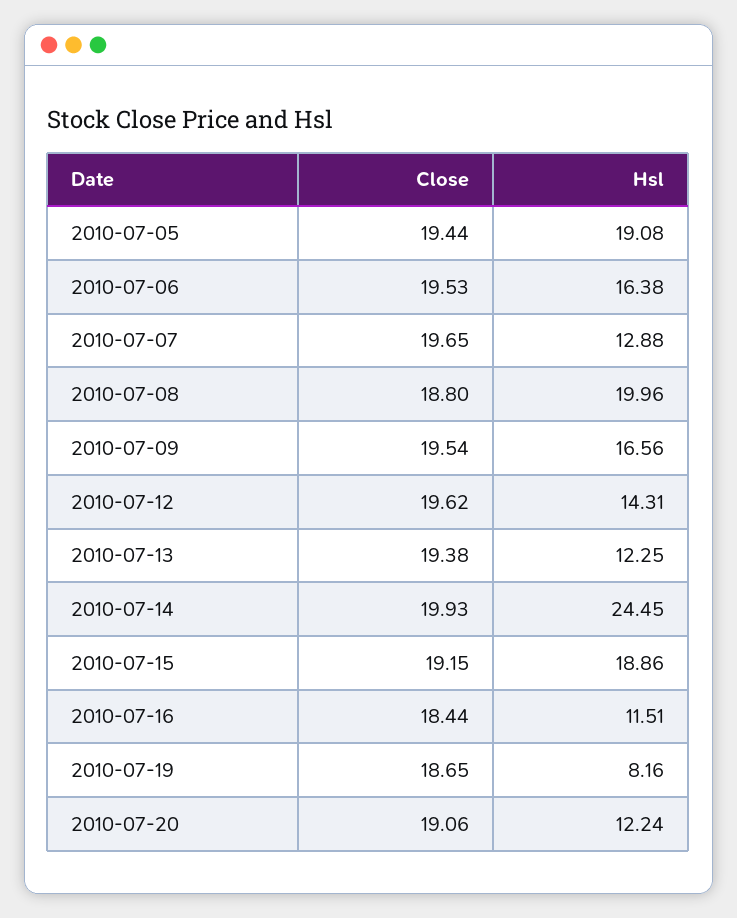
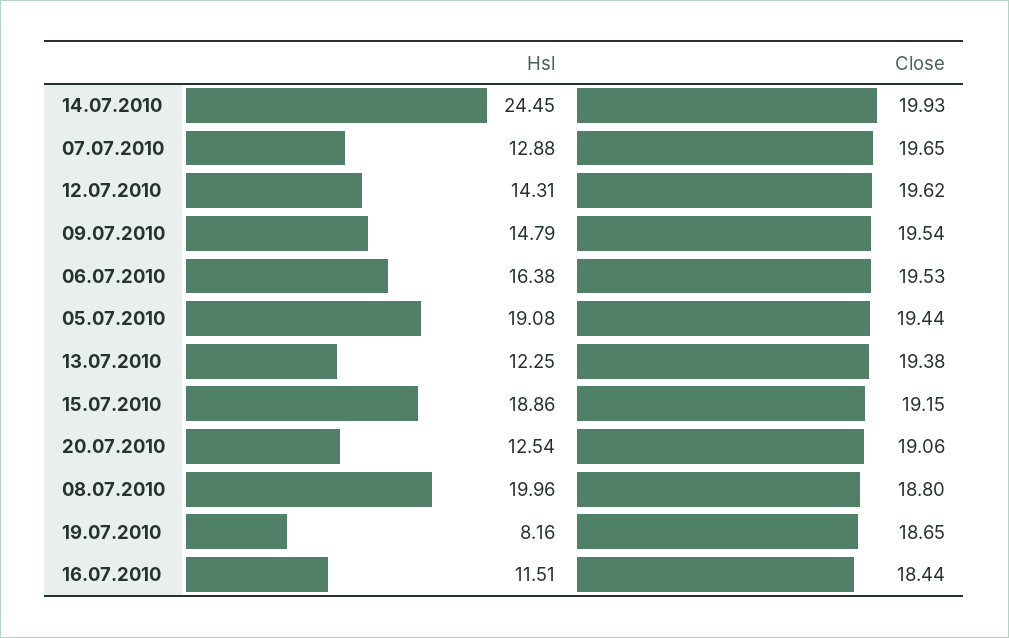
  {
    "Close": {
      "2010-07-05": 19.44,
      "2010-07-06": 19.53,
      "2010-07-07": 19.65,
      "2010-07-08": 18.8,
      "2010-07-09": 19.54,
      "2010-07-12": 19.62,
      "2010-07-13": 19.38,
      "2010-07-14": 19.93,
      "2010-07-15": 19.15,
      "2010-07-16": 18.44,
      "2010-07-19": 18.65,
      "2010-07-20": 19.06
    },
    "Hsl": {
      "2010-07-05": 19.08,
      "2010-07-06": 16.38,
      "2010-07-07": 12.88,
      "2010-07-08": 19.96,
-     "2010-07-09": 16.56,
+     "2010-07-09": 14.79,
      "2010-07-12": 14.31,
      "2010-07-13": 12.25,
      "2010-07-14": 24.45,
      "2010-07-15": 18.86,
      "2010-07-16": 11.51,
      "2010-07-19": 8.16,
-     "2010-07-20": 12.24
+     "2010-07-20": 12.54
    }
  }

